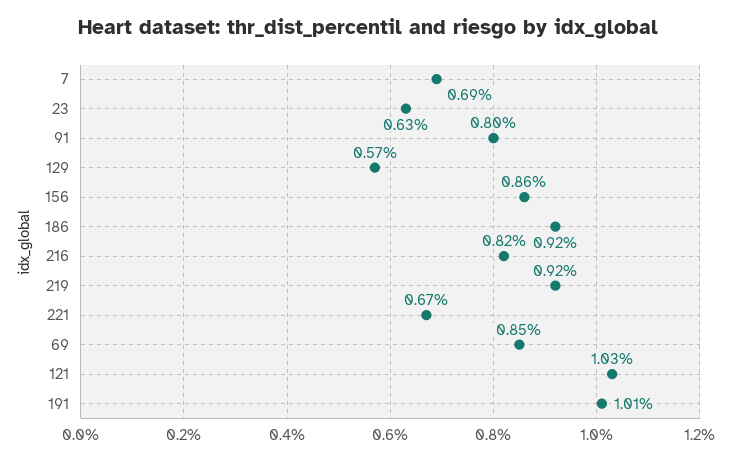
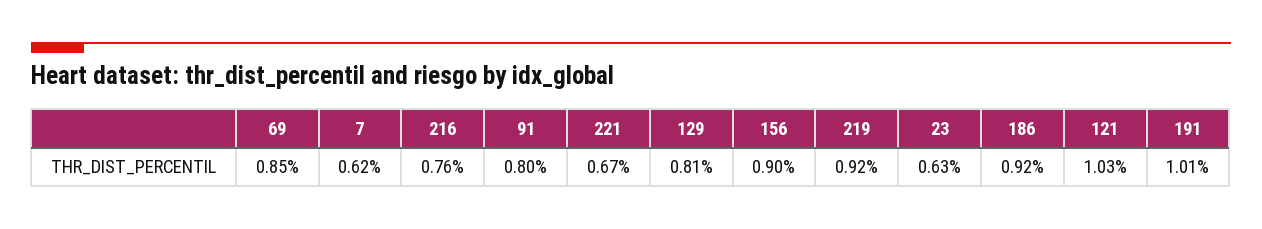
  {
-   "7": 0.69,
+   "7": 0.62,
    "23": 0.63,
    "91": 0.8,
-   "129": 0.57,
+   "129": 0.81,
-   "156": 0.86,
+   "156": 0.9,
    "186": 0.92,
-   "216": 0.82,
+   "216": 0.76,
    "219": 0.92,
    "221": 0.67,
    "69": 0.85,
    "121": 1.03,
    "191": 1.01
  }

